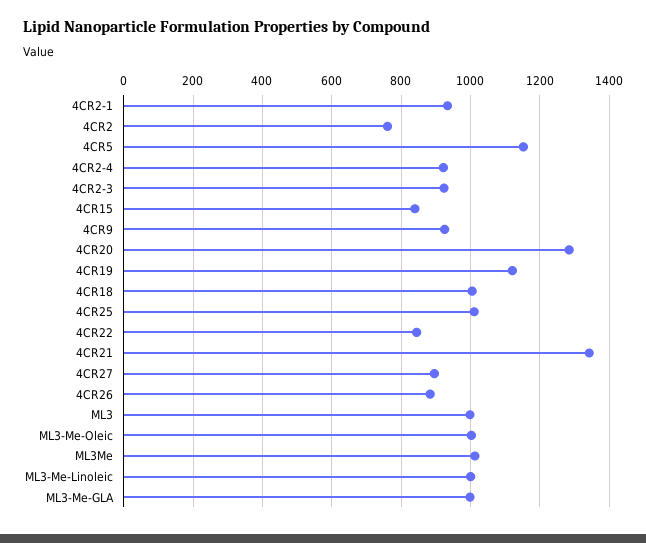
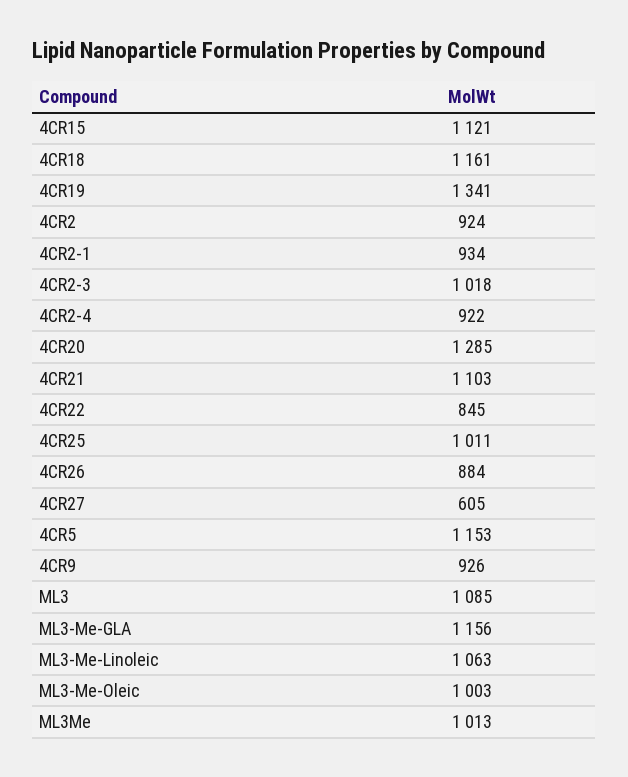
  {
    "4CR2-1": 934,
-   "4CR2": 760,
+   "4CR2": 924,
    "4CR5": 1153,
    "4CR2-4": 922,
-   "4CR2-3": 920,
+   "4CR2-3": 1018,
-   "4CR15": 840,
+   "4CR15": 1121,
    "4CR9": 926,
    "4CR20": 1285,
-   "4CR19": 1120,
+   "4CR19": 1341,
-   "4CR18": 1000,
+   "4CR18": 1161,
    "4CR25": 1011,
    "4CR22": 845,
-   "4CR21": 1340,
+   "4CR21": 1103,
-   "4CR27": 900,
+   "4CR27": 605,
    "4CR26": 884,
-   "ML3": 1000,
+   "ML3": 1085,
    "ML3-Me-Oleic": 1003,
    "ML3Me": 1013,
-   "ML3-Me-Linoleic": 1000,
+   "ML3-Me-Linoleic": 1063,
-   "ML3-Me-GLA": 1000
+   "ML3-Me-GLA": 1156
  }

